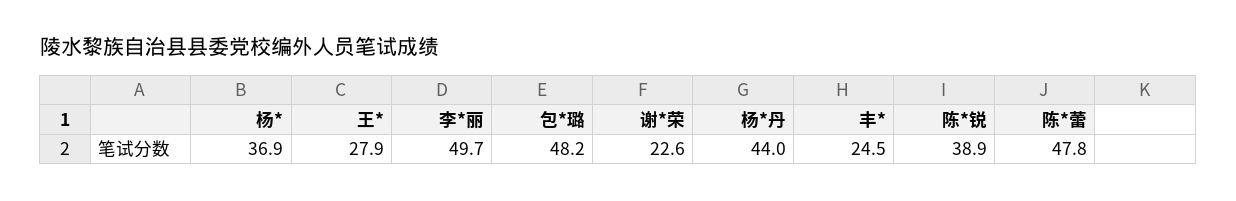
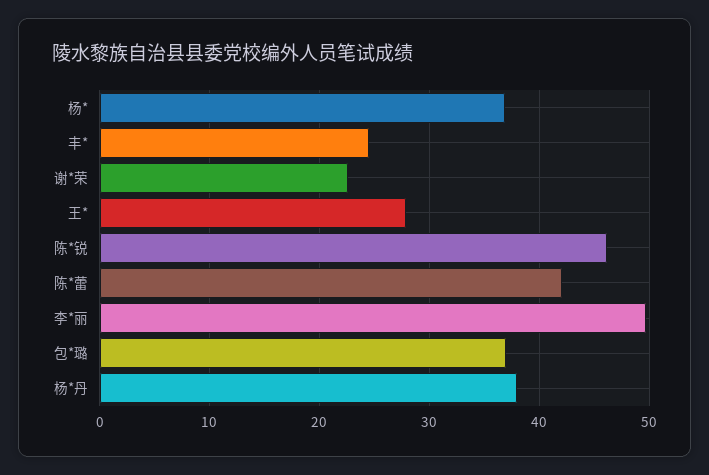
  {
    "杨*": 36.9,
    "王*": 27.9,
    "李*丽": 49.7,
-   "包*璐": 48.2,
+   "包*璐": 37,
    "谢*荣": 22.6,
-   "杨*丹": 44,
+   "杨*丹": 38,
    "丰*": 24.5,
-   "陈*锐": 38.9,
+   "陈*锐": 46,
-   "陈*蕾": 47.8
+   "陈*蕾": 42
  }

